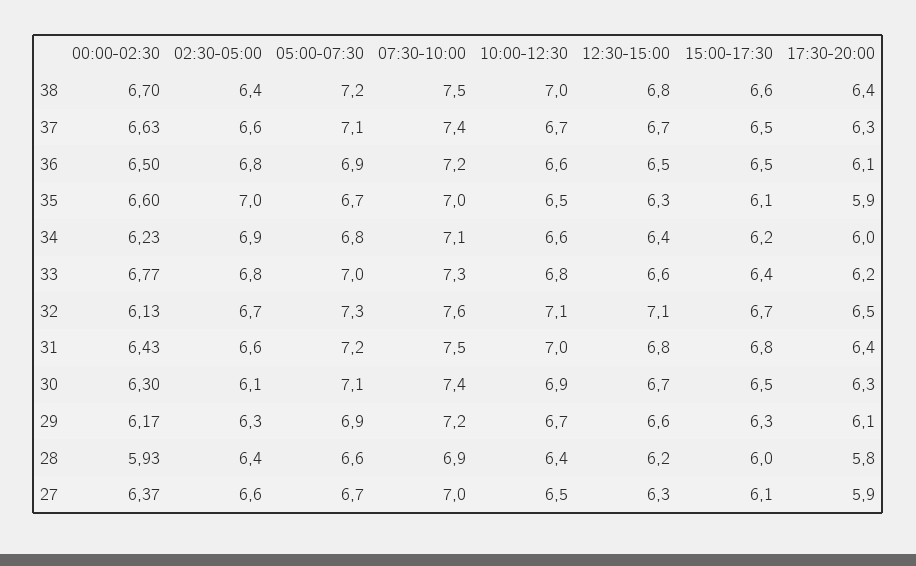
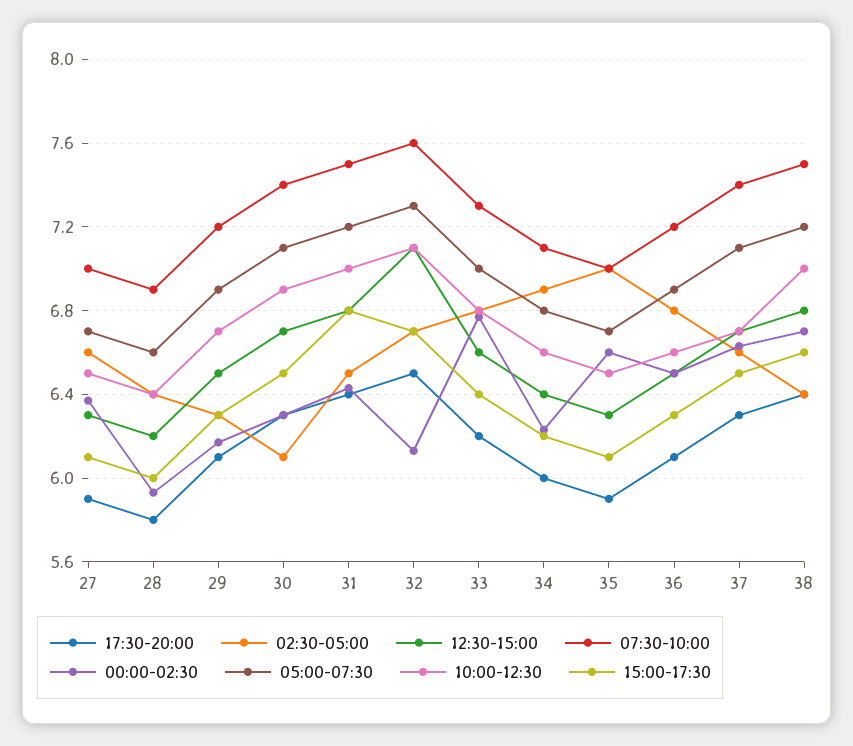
  {
    "00:00-02:30": {
      "38": 6.7,
      "37": 6.63,
      "36": 6.5,
      "35": 6.6,
      "34": 6.23,
      "33": 6.77,
      "32": 6.13,
      "31": 6.43,
      "30": 6.3,
      "29": 6.17,
      "28": 5.93,
      "27": 6.37
    },
    "02:30-05:00": {
      "38": 6.4,
      "37": 6.6,
      "36": 6.8,
      "35": 7,
      "34": 6.9,
      "33": 6.8,
      "32": 6.7,
-     "31": 6.6,
+     "31": 6.5,
      "30": 6.1,
      "29": 6.3,
      "28": 6.4,
      "27": 6.6
    },
    "05:00-07:30": {
      "38": 7.2,
      "37": 7.1,
      "36": 6.9,
      "35": 6.7,
      "34": 6.8,
      "33": 7,
      "32": 7.3,
      "31": 7.2,
      "30": 7.1,
      "29": 6.9,
      "28": 6.6,
      "27": 6.7
    },
    "07:30-10:00": {
      "38": 7.5,
      "37": 7.4,
      "36": 7.2,
      "35": 7,
      "34": 7.1,
      "33": 7.3,
      "32": 7.6,
      "31": 7.5,
      "30": 7.4,
      "29": 7.2,
      "28": 6.9,
      "27": 7
    },
    "10:00-12:30": {
      "38": 7,
      "37": 6.7,
      "36": 6.6,
      "35": 6.5,
      "34": 6.6,
      "33": 6.8,
      "32": 7.1,
      "31": 7,
      "30": 6.9,
      "29": 6.7,
      "28": 6.4,
      "27": 6.5
    },
    "12:30-15:00": {
      "38": 6.8,
      "37": 6.7,
      "36": 6.5,
      "35": 6.3,
      "34": 6.4,
      "33": 6.6,
      "32": 7.1,
      "31": 6.8,
      "30": 6.7,
-     "29": 6.6,
+     "29": 6.5,
      "28": 6.2,
      "27": 6.3
    },
    "15:00-17:30": {
      "38": 6.6,
      "37": 6.5,
-     "36": 6.5,
+     "36": 6.3,
      "35": 6.1,
      "34": 6.2,
      "33": 6.4,
      "32": 6.7,
      "31": 6.8,
      "30": 6.5,
      "29": 6.3,
      "28": 6,
      "27": 6.1
    },
    "17:30-20:00": {
      "38": 6.4,
      "37": 6.3,
      "36": 6.1,
      "35": 5.9,
      "34": 6,
      "33": 6.2,
      "32": 6.5,
      "31": 6.4,
      "30": 6.3,
      "29": 6.1,
      "28": 5.8,
      "27": 5.9
    }
  }

